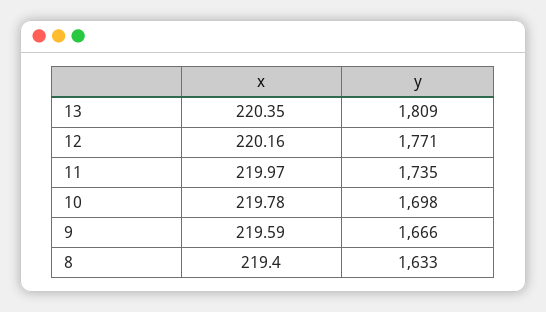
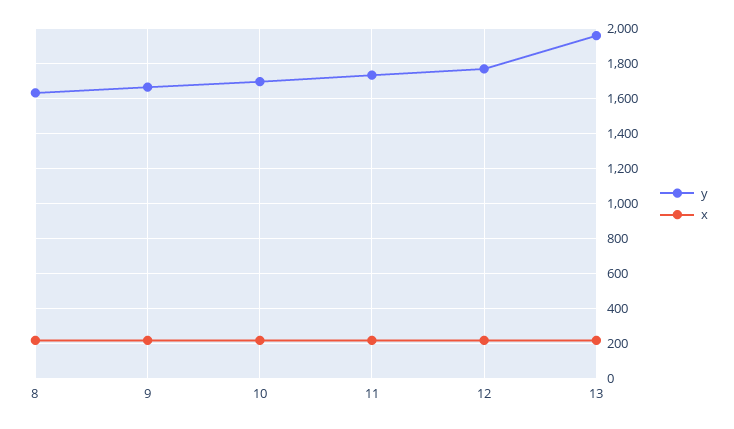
  {
    "x": {
      "13": 220.35,
      "12": 220.16,
      "11": 219.97,
      "10": 219.78,
      "9": 219.59,
      "8": 219.4
    },
    "y": {
-     "13": 1809,
+     "13": 1950,
      "12": 1771,
      "11": 1735,
      "10": 1698,
      "9": 1666,
      "8": 1633
    }
  }

